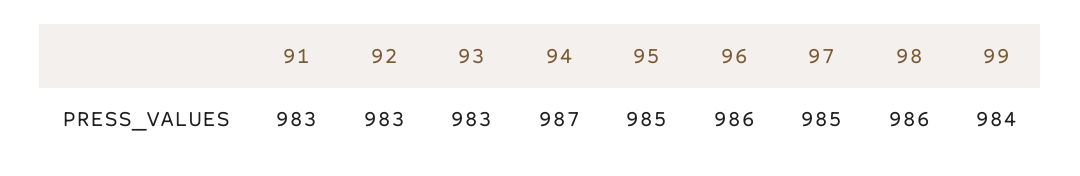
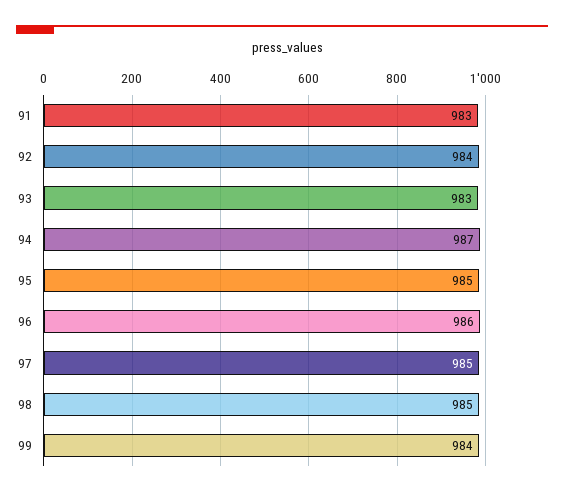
  {
    "91": 983,
-   "92": 983,
+   "92": 984,
    "93": 983,
    "94": 987,
    "95": 985,
    "96": 986,
    "97": 985,
-   "98": 986,
+   "98": 985,
    "99": 984
  }

